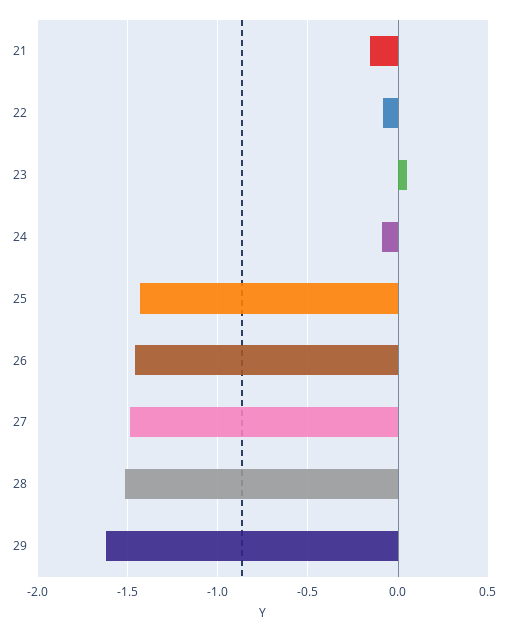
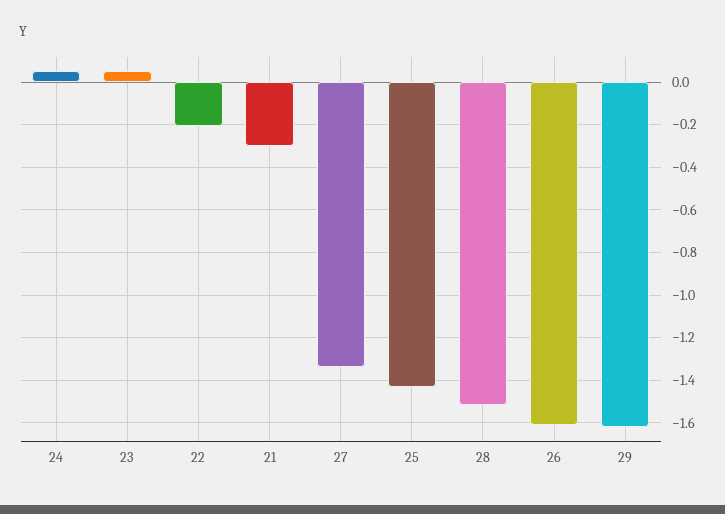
  {
-   "21": -0.15,
+   "21": -0.3,
-   "22": -0.1,
+   "22": -0.2,
    "23": 0.05,
-   "24": -0.1,
+   "24": 0.05,
    "25": -1.45,
-   "26": -1.45,
+   "26": -1.6,
-   "27": -1.5,
+   "27": -1.35,
    "28": -1.5,
    "29": -1.6
  }

